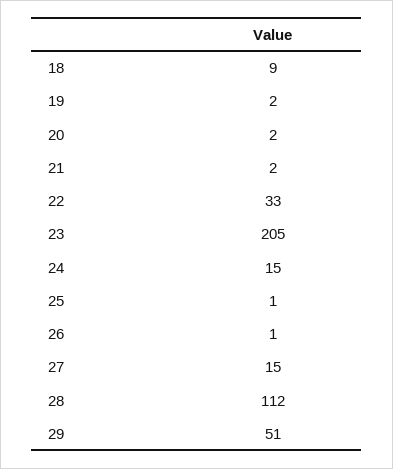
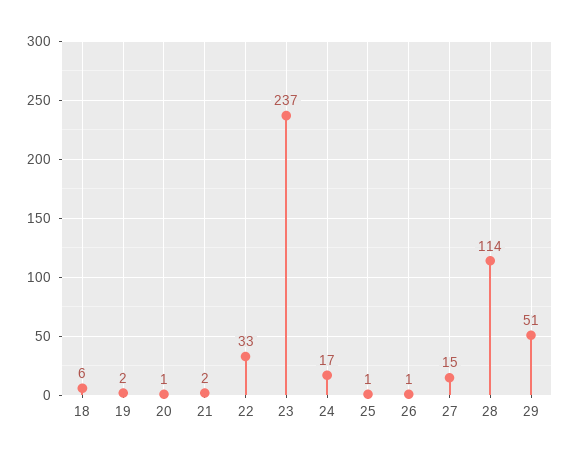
  {
-   "18": 9,
+   "18": 6,
    "19": 2,
-   "20": 2,
+   "20": 1,
    "21": 2,
    "22": 33,
-   "23": 205,
+   "23": 237,
-   "24": 15,
+   "24": 17,
    "25": 1,
    "26": 1,
    "27": 15,
-   "28": 112,
+   "28": 114,
    "29": 51
  }

